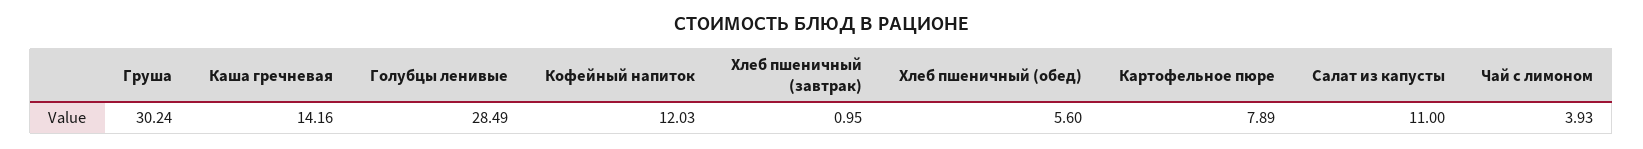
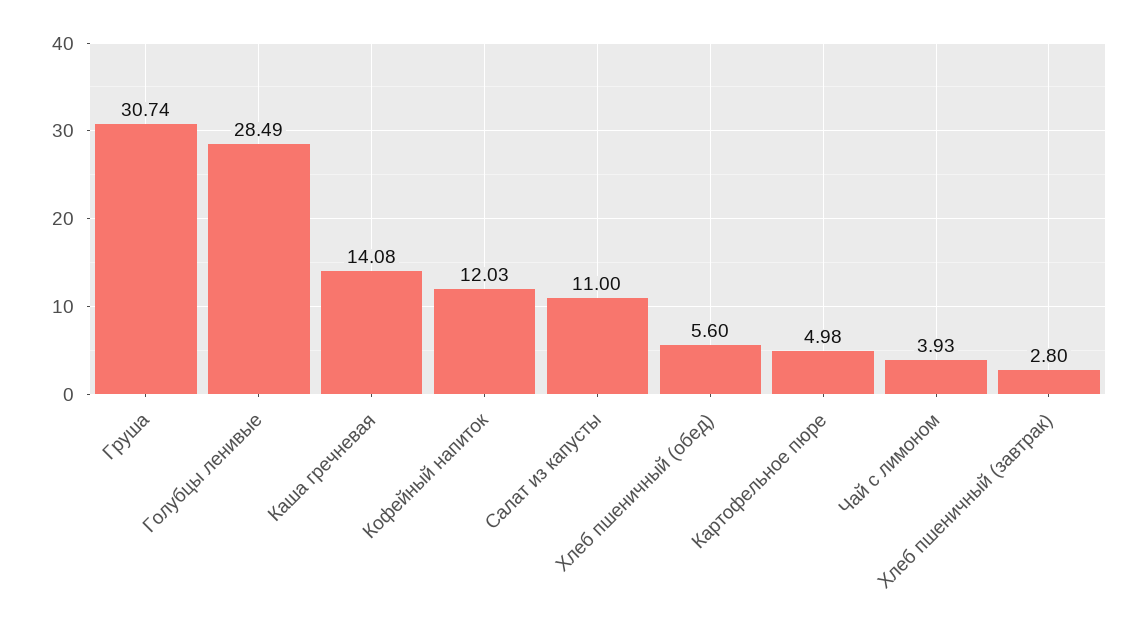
  {
-   "Груша": 30.24,
+   "Груша": 30.74,
-   "Каша гречневая": 14.16,
+   "Каша гречневая": 14.08,
    "Голубцы ленивые": 28.49,
    "Кофейный напиток": 12.03,
-   "Хлеб пшеничный (завтрак)": 0.95,
+   "Хлеб пшеничный (завтрак)": 2.8,
    "Хлеб пшеничный (обед)": 5.6,
-   "Картофельное пюре": 7.89,
+   "Картофельное пюре": 4.98,
    "Салат из капусты": 11,
    "Чай с лимоном": 3.93
  }

